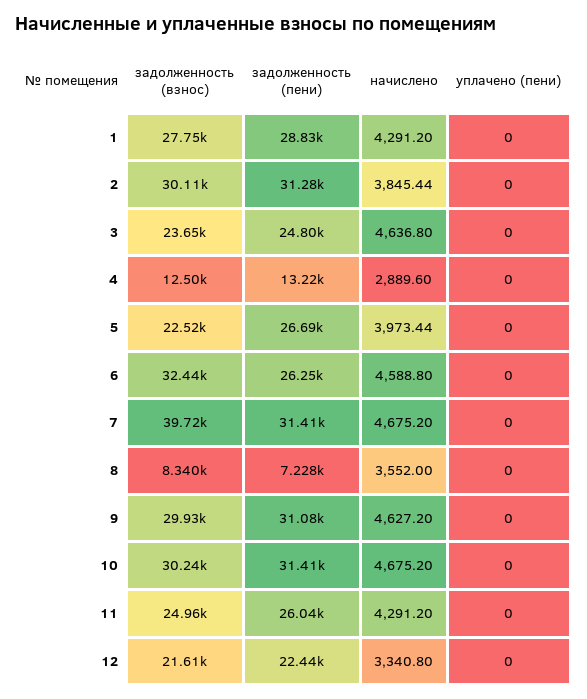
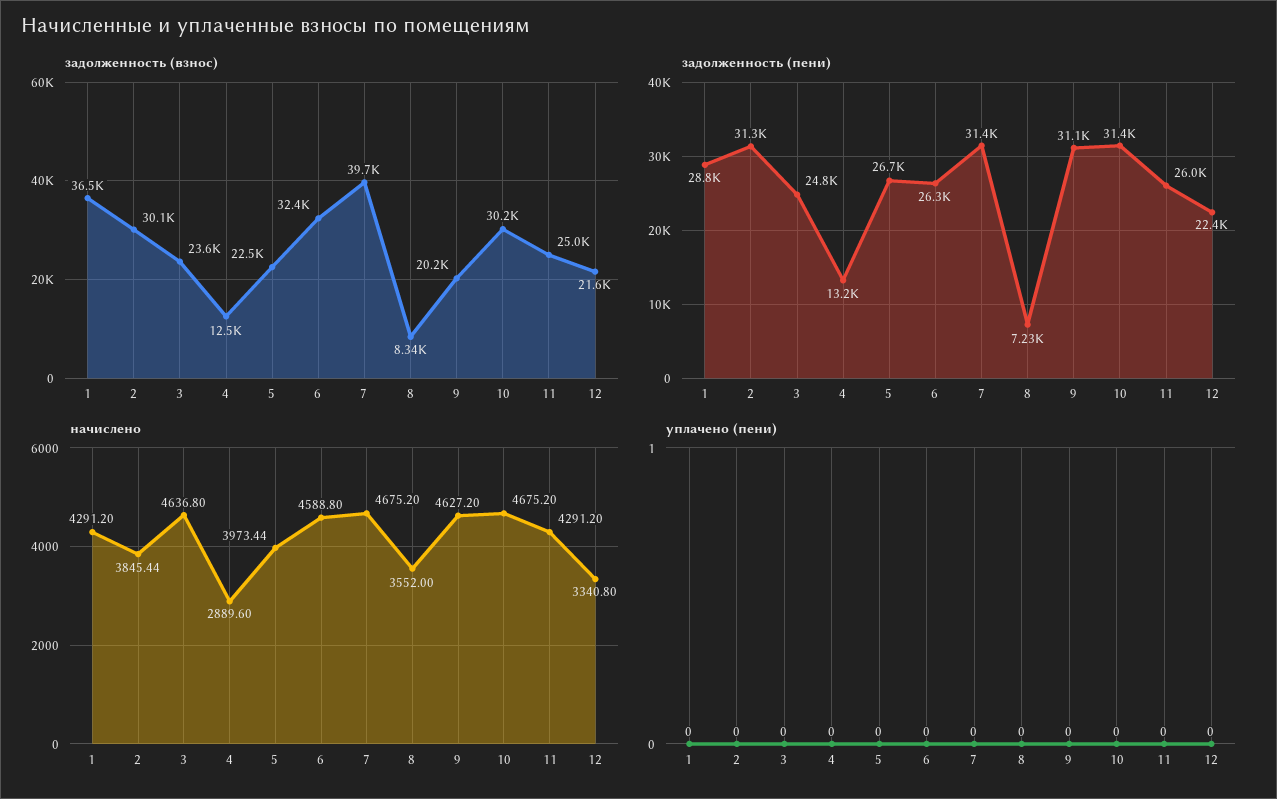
  {
    "задолженность (взнос)": {
-     "1": 27750,
+     "1": 36500,
      "2": 30110,
      "3": 23650,
      "4": 12500,
      "5": 22520,
      "6": 32440,
      "7": 39720,
      "8": 8340,
-     "9": 29930,
+     "9": 20200,
      "10": 30240,
      "11": 24960,
      "12": 21610
    },
    "задолженность (пени)": {
      "1": 28830,
      "2": 31280,
      "3": 24800,
      "4": 13220,
      "5": 26690,
      "6": 26250,
      "7": 31410,
      "8": 7228,
      "9": 31080,
      "10": 31410,
      "11": 26040,
      "12": 22440
    },
    "начислено": {
      "1": 4291.2,
      "2": 3845.44,
      "3": 4636.8,
      "4": 2889.6,
      "5": 3973.44,
      "6": 4588.8,
      "7": 4675.2,
      "8": 3552,
      "9": 4627.2,
      "10": 4675.2,
      "11": 4291.2,
      "12": 3340.8
    },
    "уплачено (пени)": {
      "1": 0,
      "2": 0,
      "3": 0,
      "4": 0,
      "5": 0,
      "6": 0,
      "7": 0,
      "8": 0,
      "9": 0,
      "10": 0,
      "11": 0,
      "12": 0
    }
  }

